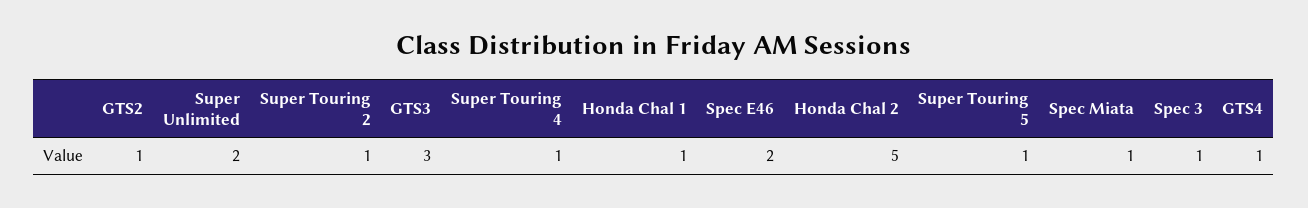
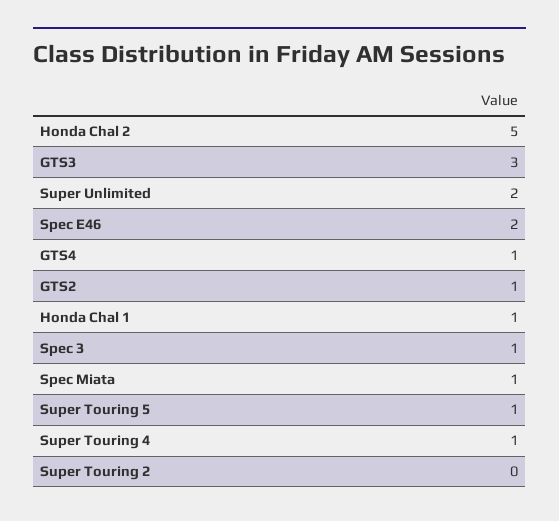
  {
    "GTS2": 1,
    "Super Unlimited": 2,
-   "Super Touring 2": 1,
+   "Super Touring 2": 0,
    "GTS3": 3,
    "Super Touring 4": 1,
    "Honda Chal 1": 1,
    "Spec E46": 2,
    "Honda Chal 2": 5,
    "Super Touring 5": 1,
    "Spec Miata": 1,
    "Spec 3": 1,
    "GTS4": 1
  }

